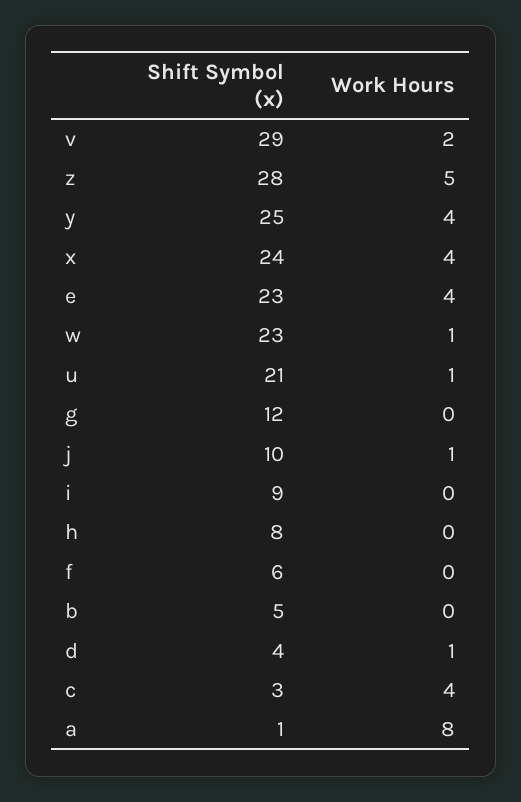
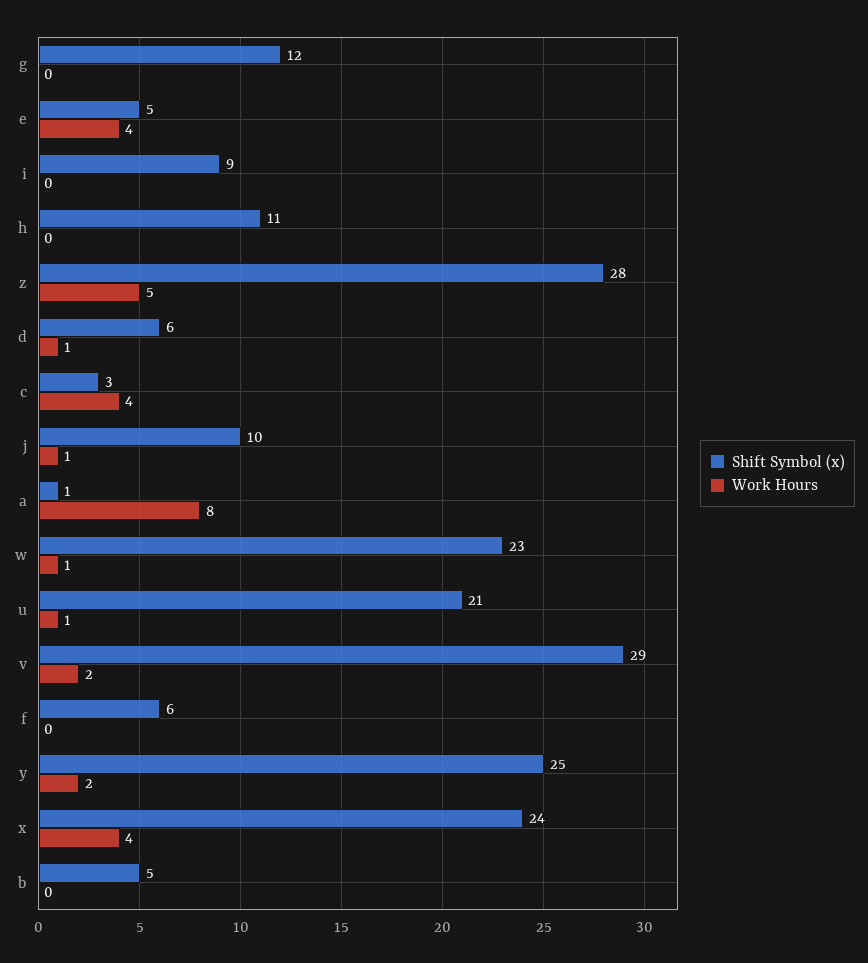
  {
    "Shift Symbol (x)": {
      "v": 29,
      "z": 28,
      "y": 25,
      "x": 24,
-     "e": 23,
+     "e": 5,
      "w": 23,
      "u": 21,
      "g": 12,
      "j": 10,
      "i": 9,
-     "h": 8,
+     "h": 11,
      "f": 6,
      "b": 5,
-     "d": 4,
+     "d": 6,
      "c": 3,
      "a": 1
    },
    "Work Hours": {
      "v": 2,
      "z": 5,
-     "y": 4,
+     "y": 2,
      "x": 4,
      "e": 4,
      "w": 1,
      "u": 1,
      "g": 0,
      "j": 1,
      "i": 0,
      "h": 0,
      "f": 0,
      "b": 0,
      "d": 1,
      "c": 4,
      "a": 8
    }
  }

